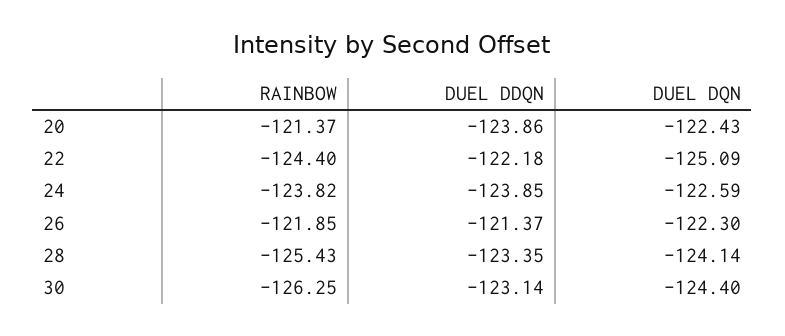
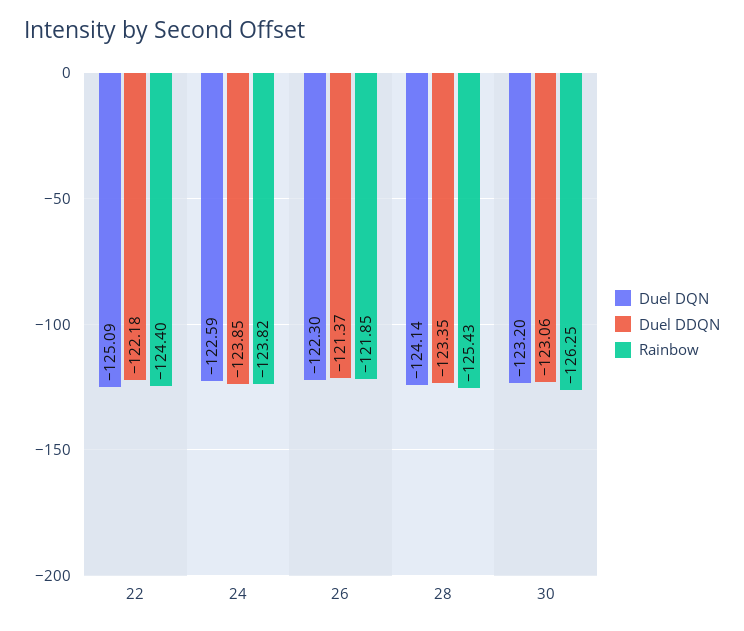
  {
    "RAINBOW": {
-     "20": -121.37,
      "22": -124.4,
      "24": -123.82,
      "26": -121.85,
      "28": -125.43,
      "30": -126.25
    },
    "DUEL DDQN": {
-     "20": -123.86,
      "22": -122.18,
      "24": -123.85,
      "26": -121.37,
      "28": -123.35,
-     "30": -123.14
+     "30": -123.06
    },
    "DUEL DQN": {
-     "20": -122.43,
      "22": -125.09,
      "24": -122.59,
      "26": -122.3,
      "28": -124.14,
-     "30": -124.4
+     "30": -123.2
    }
  }

